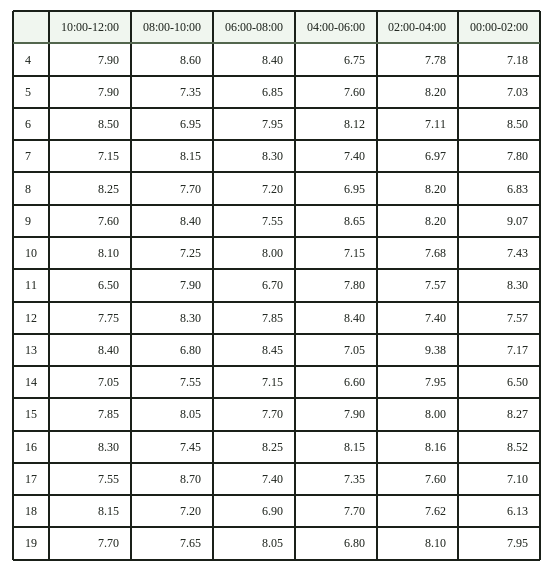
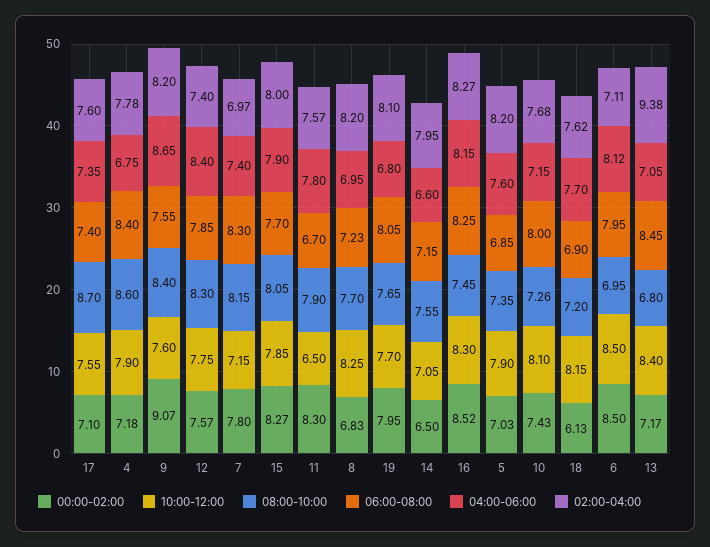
  {
    "10:00-12:00": {
      "4": 7.9,
      "5": 7.9,
      "6": 8.5,
      "7": 7.15,
      "8": 8.25,
      "9": 7.6,
      "10": 8.1,
      "11": 6.5,
      "12": 7.75,
      "13": 8.4,
      "14": 7.05,
      "15": 7.85,
      "16": 8.3,
      "17": 7.55,
      "18": 8.15,
      "19": 7.7
    },
    "08:00-10:00": {
      "4": 8.6,
      "5": 7.35,
      "6": 6.95,
      "7": 8.15,
      "8": 7.7,
      "9": 8.4,
-     "10": 7.25,
+     "10": 7.26,
      "11": 7.9,
      "12": 8.3,
      "13": 6.8,
      "14": 7.55,
      "15": 8.05,
      "16": 7.45,
      "17": 8.7,
      "18": 7.2,
      "19": 7.65
    },
    "06:00-08:00": {
      "4": 8.4,
      "5": 6.85,
      "6": 7.95,
      "7": 8.3,
-     "8": 7.2,
+     "8": 7.23,
      "9": 7.55,
      "10": 8,
      "11": 6.7,
      "12": 7.85,
      "13": 8.45,
      "14": 7.15,
      "15": 7.7,
      "16": 8.25,
      "17": 7.4,
      "18": 6.9,
      "19": 8.05
    },
    "04:00-06:00": {
      "4": 6.75,
      "5": 7.6,
      "6": 8.12,
      "7": 7.4,
      "8": 6.95,
      "9": 8.65,
      "10": 7.15,
      "11": 7.8,
      "12": 8.4,
      "13": 7.05,
      "14": 6.6,
      "15": 7.9,
      "16": 8.15,
      "17": 7.35,
      "18": 7.7,
      "19": 6.8
    },
    "02:00-04:00": {
      "4": 7.78,
      "5": 8.2,
      "6": 7.11,
      "7": 6.97,
      "8": 8.2,
      "9": 8.2,
      "10": 7.68,
      "11": 7.57,
      "12": 7.4,
      "13": 9.38,
      "14": 7.95,
      "15": 8,
-     "16": 8.16,
+     "16": 8.27,
      "17": 7.6,
      "18": 7.62,
      "19": 8.1
    },
    "00:00-02:00": {
      "4": 7.18,
      "5": 7.03,
      "6": 8.5,
      "7": 7.8,
      "8": 6.83,
      "9": 9.07,
      "10": 7.43,
      "11": 8.3,
      "12": 7.57,
      "13": 7.17,
      "14": 6.5,
      "15": 8.27,
      "16": 8.52,
      "17": 7.1,
      "18": 6.13,
      "19": 7.95
    }
  }

